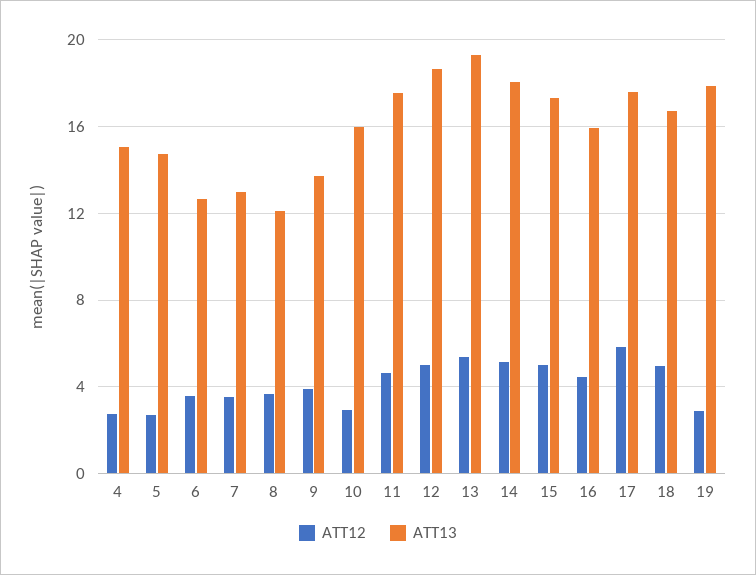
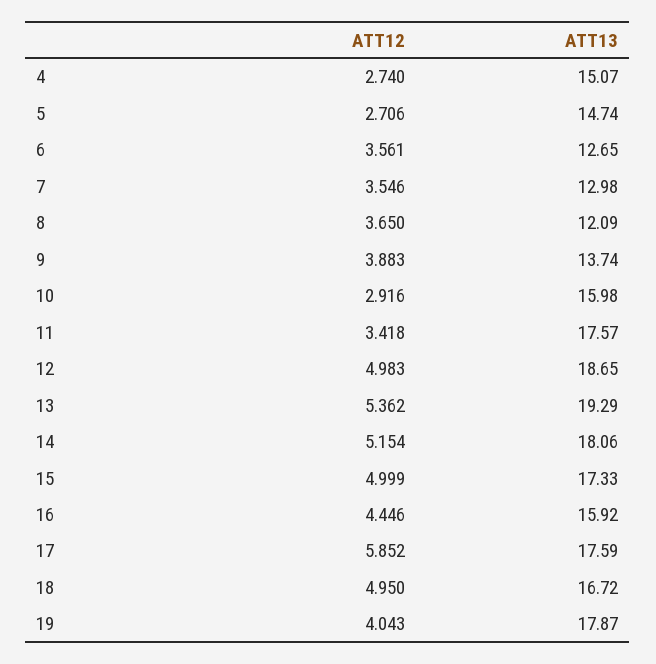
  {
    "ATT12": {
      "4": 2.74,
      "5": 2.706,
      "6": 3.561,
      "7": 3.546,
      "8": 3.65,
      "9": 3.883,
      "10": 2.916,
-     "11": 4.5,
+     "11": 3.418,
      "12": 4.983,
      "13": 5.362,
      "14": 5.154,
      "15": 4.999,
      "16": 4.446,
      "17": 5.852,
      "18": 4.95,
-     "19": 3
+     "19": 4.043
    },
    "ATT13": {
      "4": 15.07,
      "5": 14.74,
      "6": 12.65,
      "7": 12.98,
      "8": 12.09,
      "9": 13.74,
      "10": 15.98,
      "11": 17.57,
      "12": 18.65,
      "13": 19.29,
      "14": 18.06,
      "15": 17.33,
      "16": 15.92,
      "17": 17.59,
      "18": 16.72,
      "19": 17.87
    }
  }

